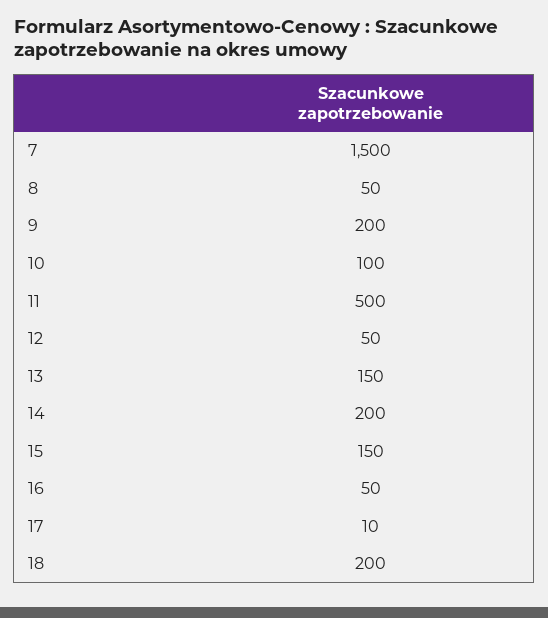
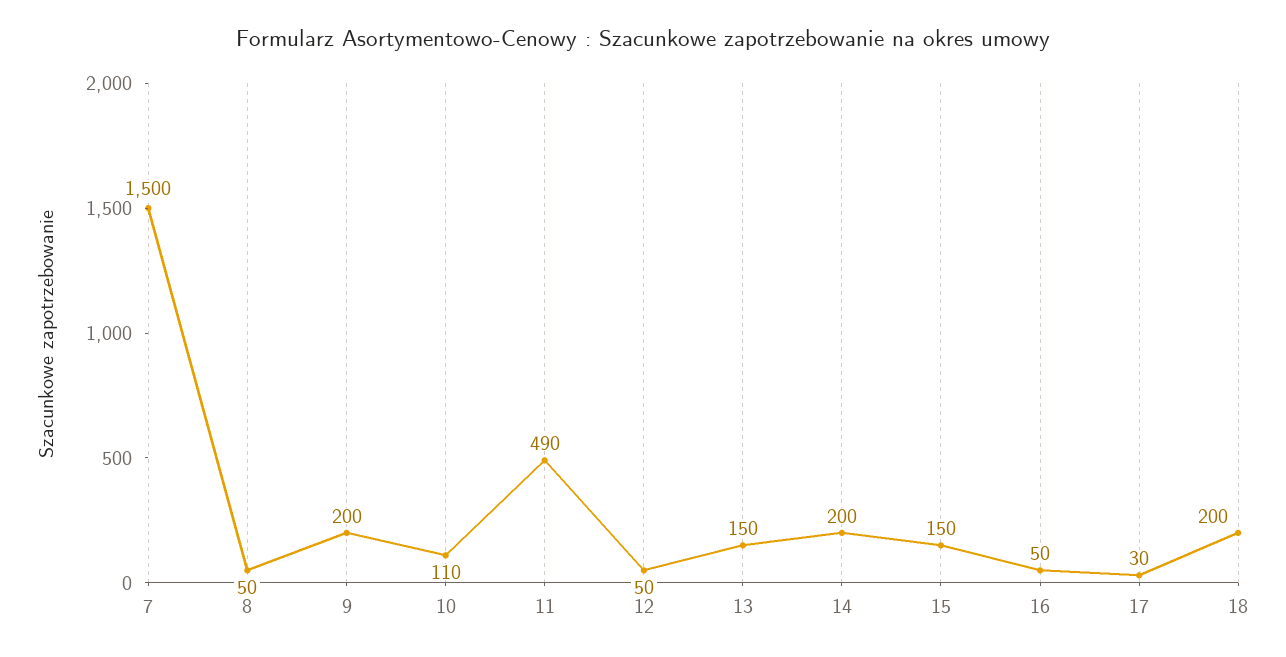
  {
    "7": 1500,
    "8": 50,
    "9": 200,
-   "10": 100,
+   "10": 110,
-   "11": 500,
+   "11": 490,
    "12": 50,
    "13": 150,
    "14": 200,
    "15": 150,
    "16": 50,
-   "17": 10,
+   "17": 30,
    "18": 200
  }

